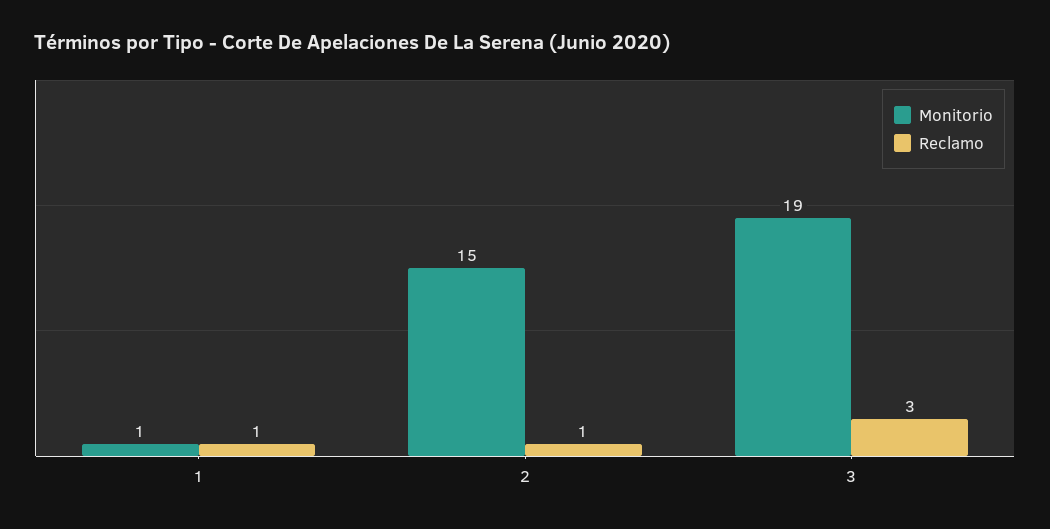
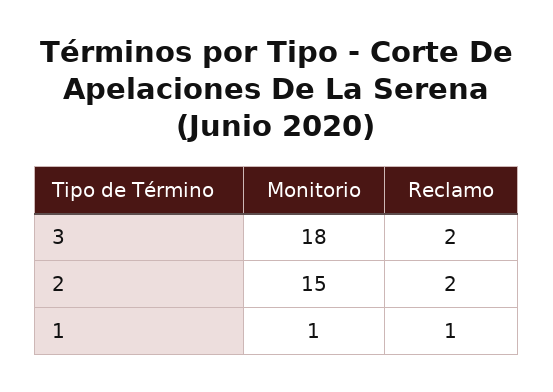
  {
    "Monitorio": {
      "1": 1,
      "2": 15,
-     "3": 19
+     "3": 18
    },
    "Reclamo": {
      "1": 1,
-     "2": 1,
+     "2": 2,
-     "3": 3
+     "3": 2
    }
  }

